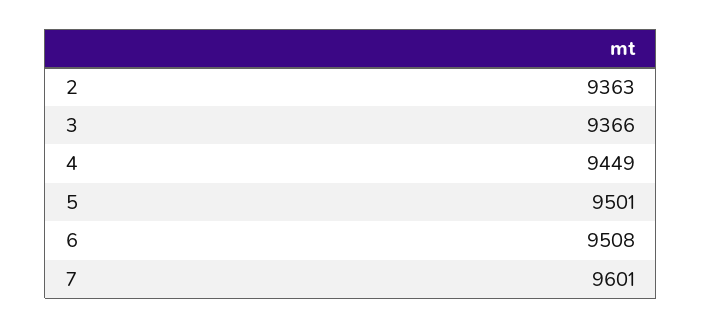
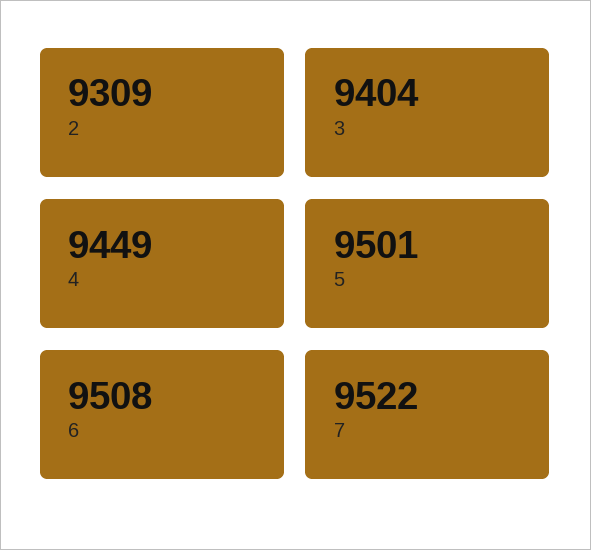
  {
-   "2": 9363,
+   "2": 9309,
-   "3": 9366,
+   "3": 9404,
    "4": 9449,
    "5": 9501,
    "6": 9508,
-   "7": 9601
+   "7": 9522
  }

